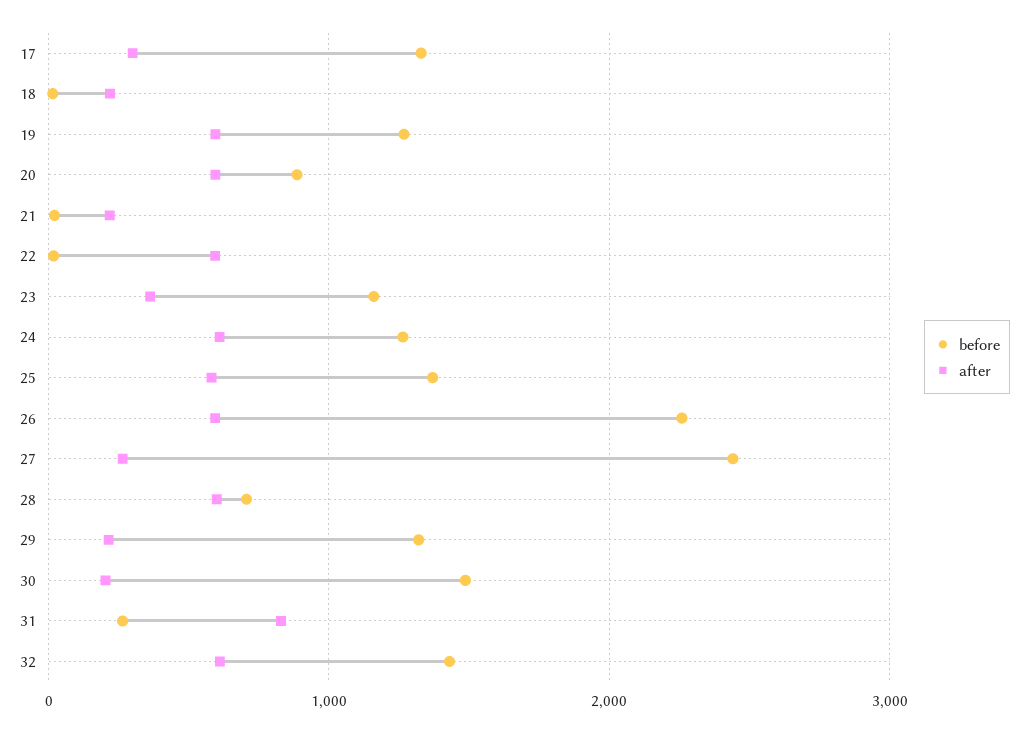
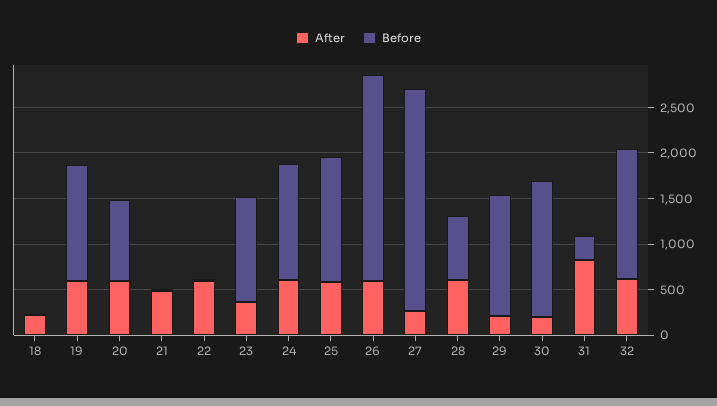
  {
    "before": {
-     "17": 1300,
      "18": 0,
      "19": 1300,
      "20": 900,
      "21": 0,
      "22": 0,
      "23": 1200,
      "24": 1300,
      "25": 1400,
      "26": 2300,
      "27": 2400,
      "28": 700,
      "29": 1300,
      "30": 1500,
      "31": 300,
      "32": 1400
    },
    "after": {
-     "17": 300,
      "18": 200,
      "19": 600,
      "20": 600,
-     "21": 200,
+     "21": 500,
      "22": 600,
      "23": 400,
      "24": 600,
      "25": 600,
      "26": 600,
      "27": 300,
      "28": 600,
      "29": 200,
      "30": 200,
      "31": 800,
      "32": 600
    }
  }

